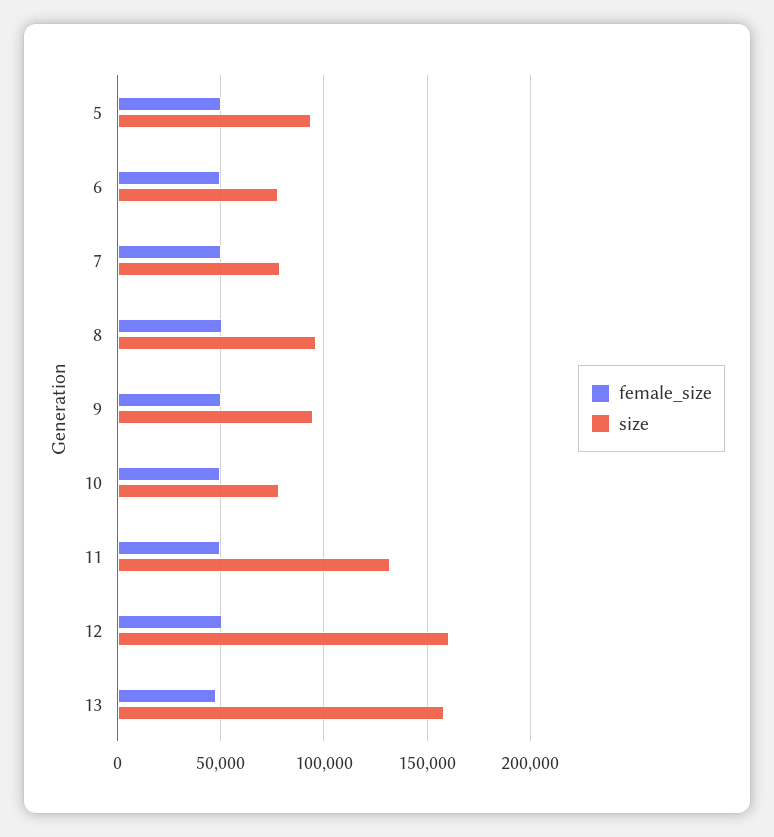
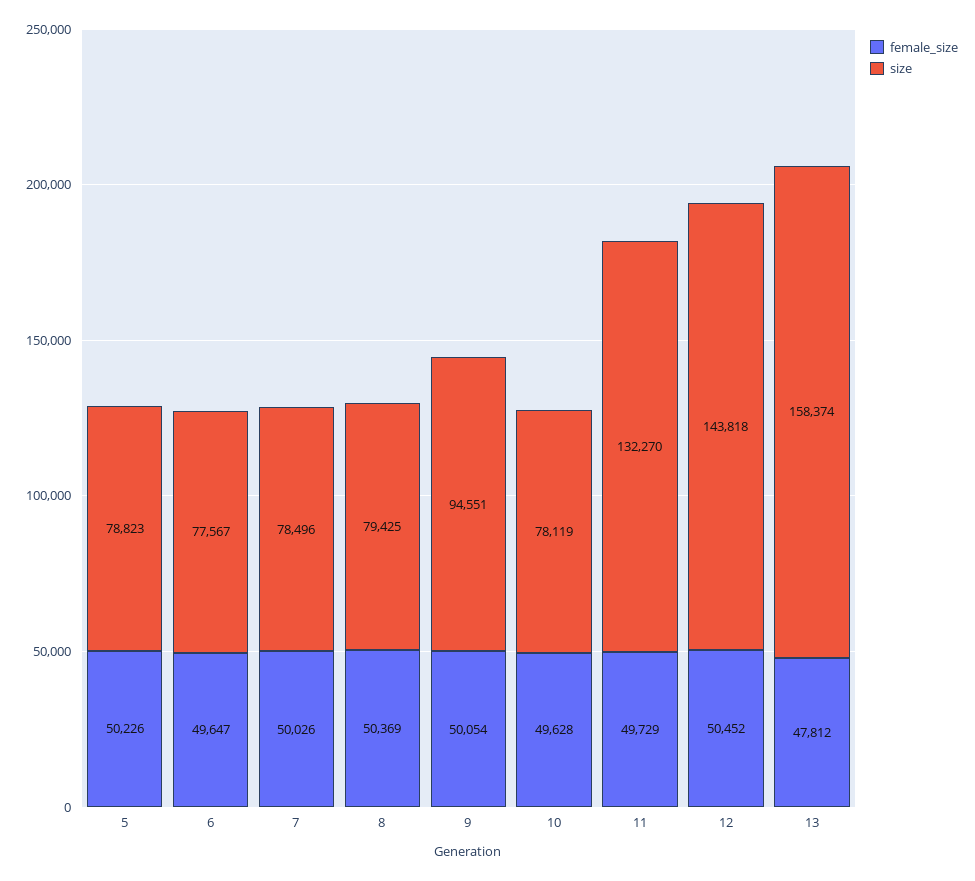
  {
    "female_size": {
      "5": 50226,
      "6": 49647,
      "7": 50026,
      "8": 50369,
      "9": 50054,
      "10": 49628,
      "11": 49729,
      "12": 50452,
      "13": 47812
    },
    "size": {
-     "5": 95000,
+     "5": 78823,
      "6": 77567,
      "7": 78496,
-     "8": 95000,
+     "8": 79425,
      "9": 94551,
      "10": 78119,
      "11": 132270,
-     "12": 160000,
+     "12": 143818,
      "13": 158374
    }
  }

